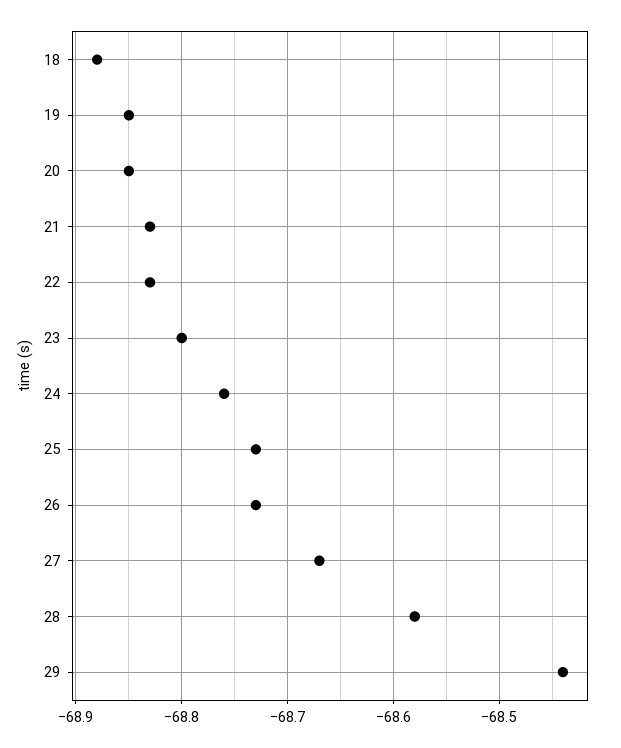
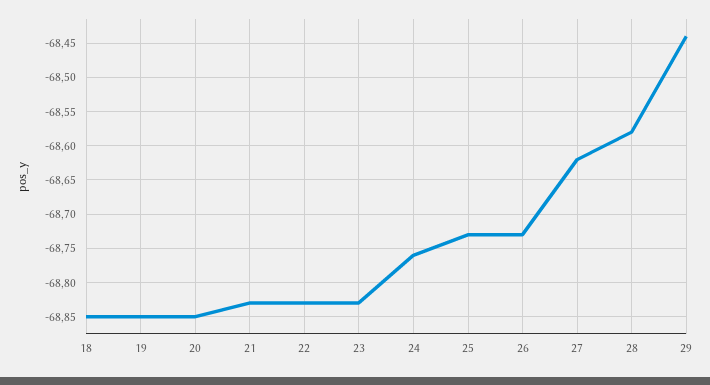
  {
-   "18": -68.88,
+   "18": -68.85,
    "19": -68.85,
    "20": -68.85,
    "21": -68.83,
    "22": -68.83,
-   "23": -68.8,
+   "23": -68.83,
    "24": -68.76,
    "25": -68.73,
    "26": -68.73,
-   "27": -68.67,
+   "27": -68.62,
    "28": -68.58,
    "29": -68.44
  }

